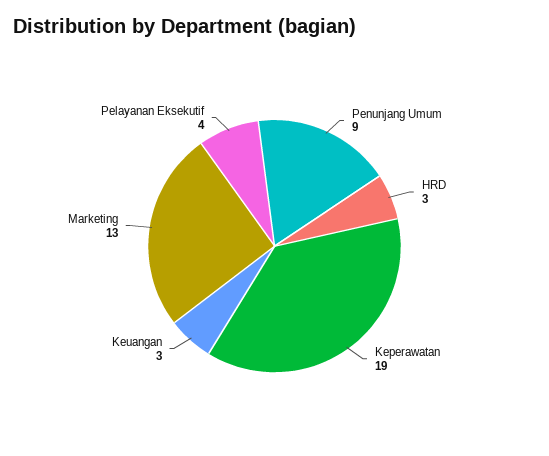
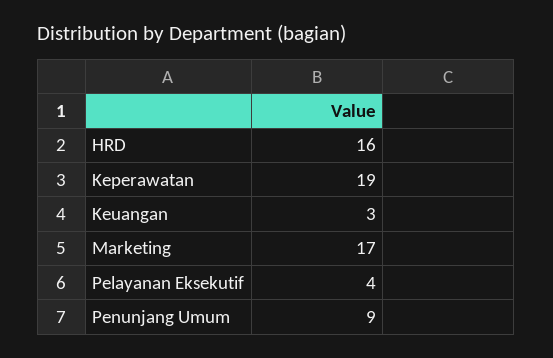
  {
    "Penunjang Umum": 9,
-   "HRD": 3,
+   "HRD": 16,
    "Keperawatan": 19,
    "Keuangan": 3,
-   "Marketing": 13,
+   "Marketing": 17,
    "Pelayanan Eksekutif": 4
  }

